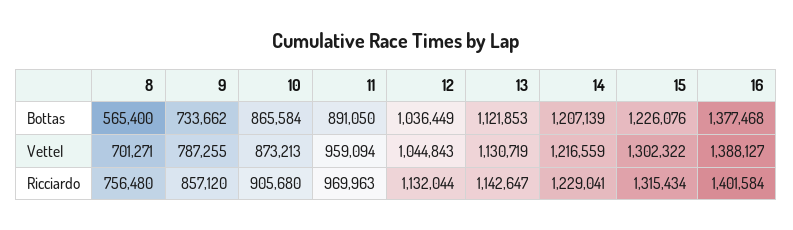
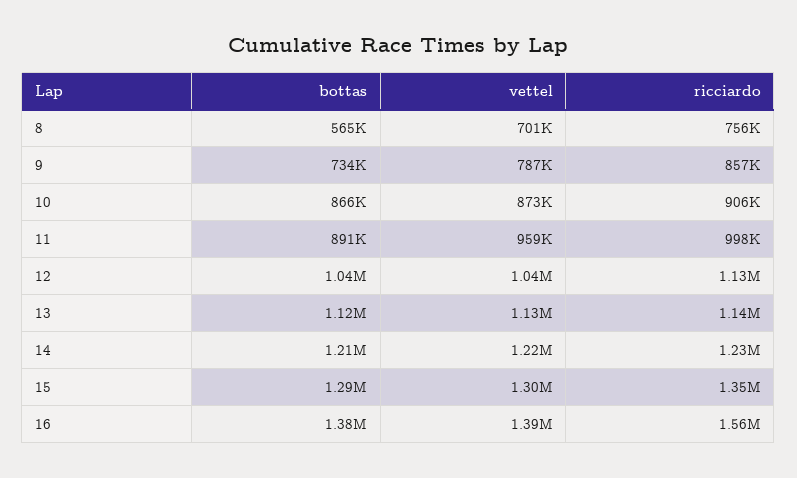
  {
    "8": {
      "Bottas": 565400,
      "Vettel": 701271,
      "Ricciardo": 756480
    },
    "9": {
      "Bottas": 733662,
      "Vettel": 787255,
      "Ricciardo": 857120
    },
    "10": {
      "Bottas": 865584,
      "Vettel": 873213,
      "Ricciardo": 905680
    },
    "11": {
      "Bottas": 891050,
      "Vettel": 959094,
-     "Ricciardo": 969963
+     "Ricciardo": 998000
    },
    "12": {
      "Bottas": 1036449,
      "Vettel": 1044843,
      "Ricciardo": 1132044
    },
    "13": {
      "Bottas": 1121853,
      "Vettel": 1130719,
      "Ricciardo": 1142647
    },
    "14": {
      "Bottas": 1207139,
      "Vettel": 1216559,
      "Ricciardo": 1229041
    },
    "15": {
-     "Bottas": 1226076,
+     "Bottas": 1290000,
      "Vettel": 1302322,
-     "Ricciardo": 1315434
+     "Ricciardo": 1350000
    },
    "16": {
      "Bottas": 1377468,
      "Vettel": 1388127,
-     "Ricciardo": 1401584
+     "Ricciardo": 1560000
    }
  }

